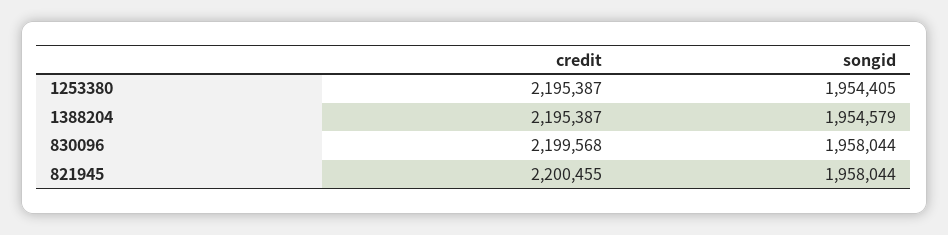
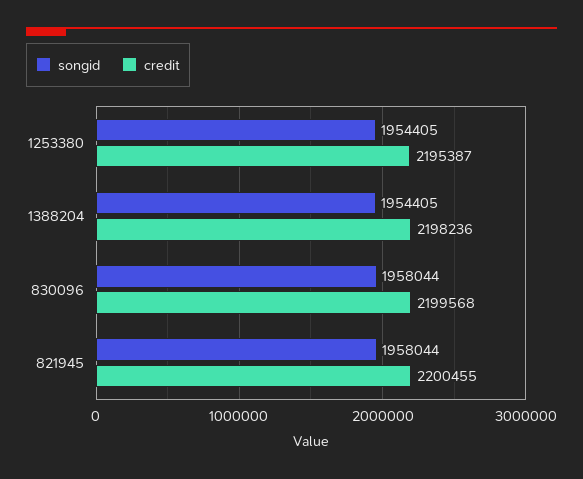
  {
    "credit": {
      "1253380": 2195387,
-     "1388204": 2195387,
+     "1388204": 2198236,
      "830096": 2199568,
      "821945": 2200455
    },
    "songid": {
      "1253380": 1954405,
-     "1388204": 1954579,
+     "1388204": 1954405,
      "830096": 1958044,
      "821945": 1958044
    }
  }

